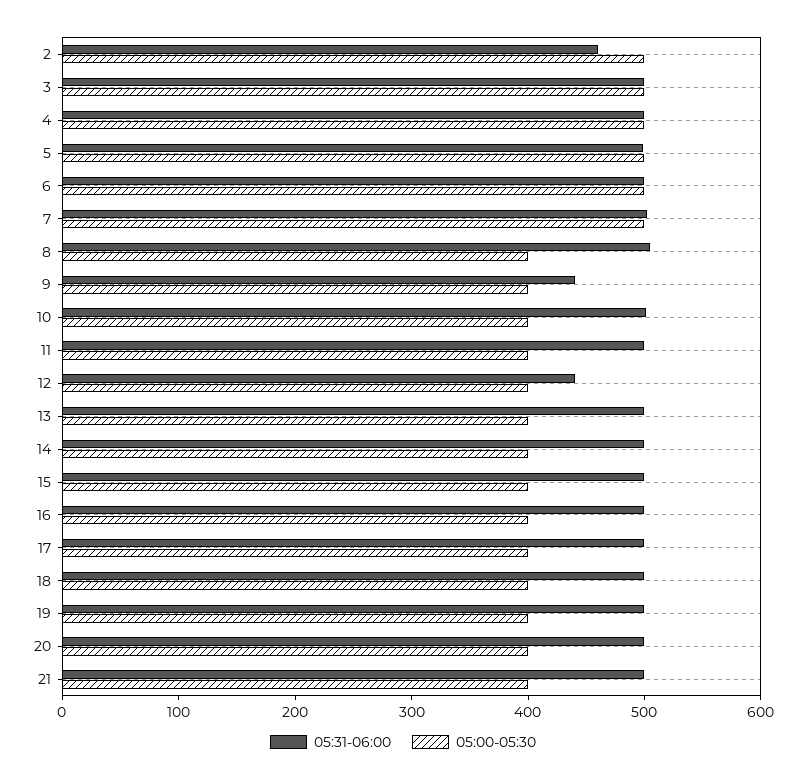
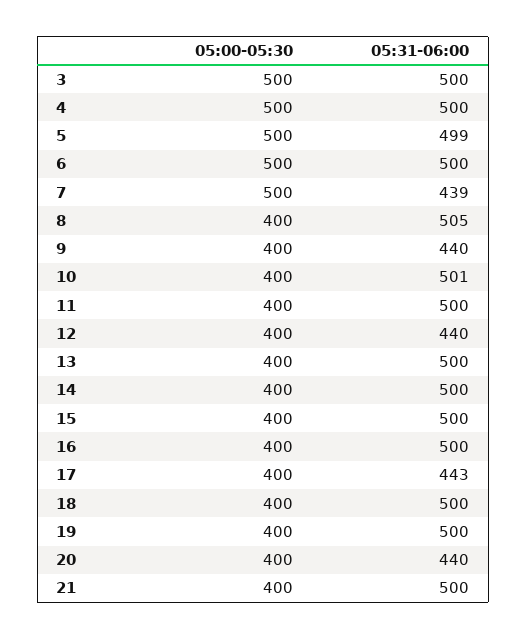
  {
    "05:31-06:00": {
-     "2": 460,
      "3": 500,
      "4": 500,
      "5": 499,
      "6": 500,
-     "7": 500,
+     "7": 439,
      "8": 505,
      "9": 440,
      "10": 501,
      "11": 500,
      "12": 440,
      "13": 500,
      "14": 500,
      "15": 500,
      "16": 500,
-     "17": 500,
+     "17": 443,
      "18": 500,
      "19": 500,
-     "20": 500,
+     "20": 440,
      "21": 500
    },
    "05:00-05:30": {
-     "2": 500,
      "3": 500,
      "4": 500,
      "5": 500,
      "6": 500,
      "7": 500,
      "8": 400,
      "9": 400,
      "10": 400,
      "11": 400,
      "12": 400,
      "13": 400,
      "14": 400,
      "15": 400,
      "16": 400,
      "17": 400,
      "18": 400,
      "19": 400,
      "20": 400,
      "21": 400
    }
  }

